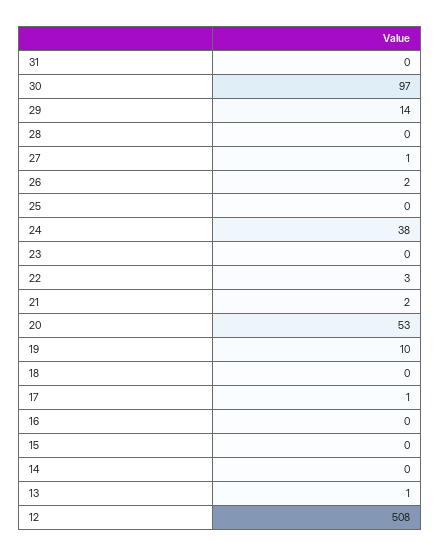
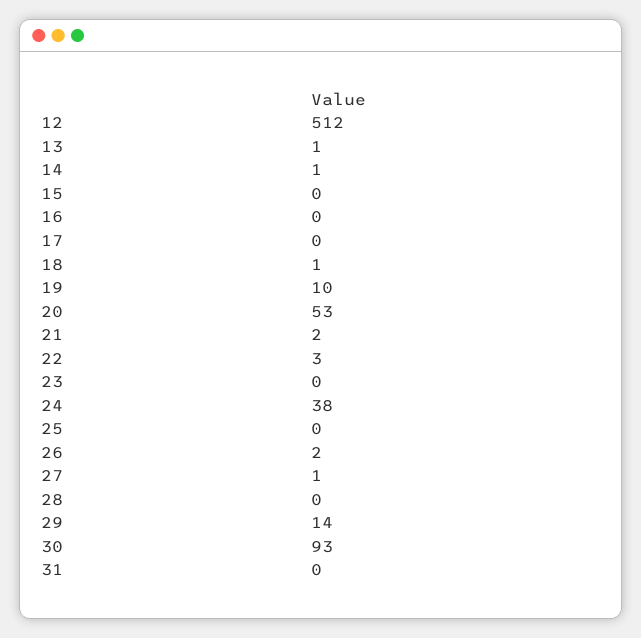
  {
    "31": 0,
-   "30": 97,
+   "30": 93,
    "29": 14,
    "28": 0,
    "27": 1,
    "26": 2,
    "25": 0,
    "24": 38,
    "23": 0,
    "22": 3,
    "21": 2,
    "20": 53,
    "19": 10,
-   "18": 0,
+   "18": 1,
-   "17": 1,
+   "17": 0,
    "16": 0,
    "15": 0,
-   "14": 0,
+   "14": 1,
    "13": 1,
-   "12": 508
+   "12": 512
  }

